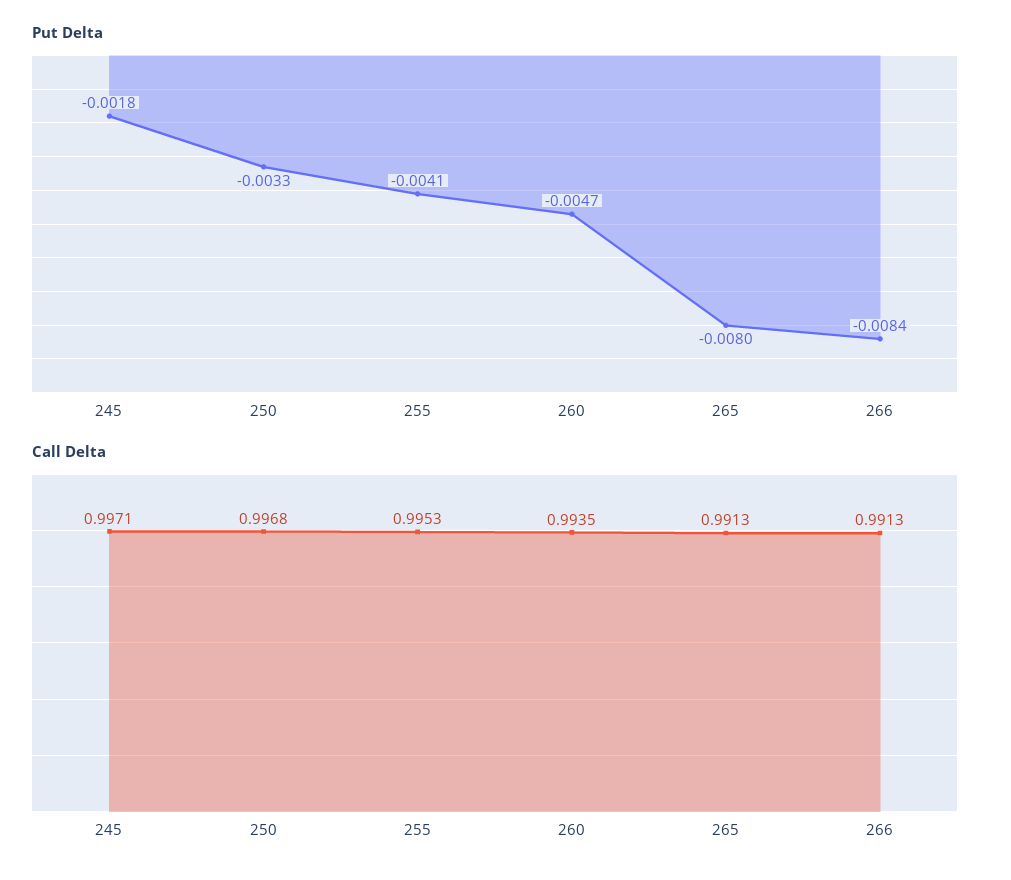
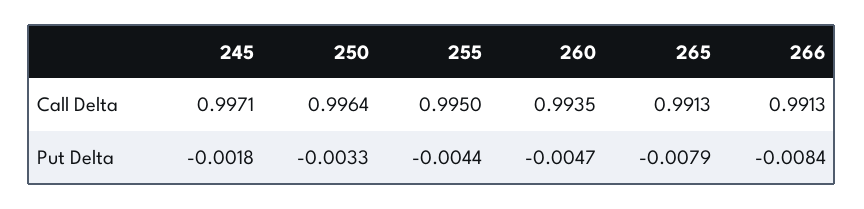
  {
    "Put Delta": {
      "245": -0.0018,
      "250": -0.0033,
-     "255": -0.0041,
+     "255": -0.0044,
      "260": -0.0047,
-     "265": -0.008,
+     "265": -0.0079,
      "266": -0.0084
    },
    "Call Delta": {
      "245": 0.9971,
-     "250": 0.9968,
+     "250": 0.9964,
-     "255": 0.9953,
+     "255": 0.995,
      "260": 0.9935,
      "265": 0.9913,
      "266": 0.9913
    }
  }

